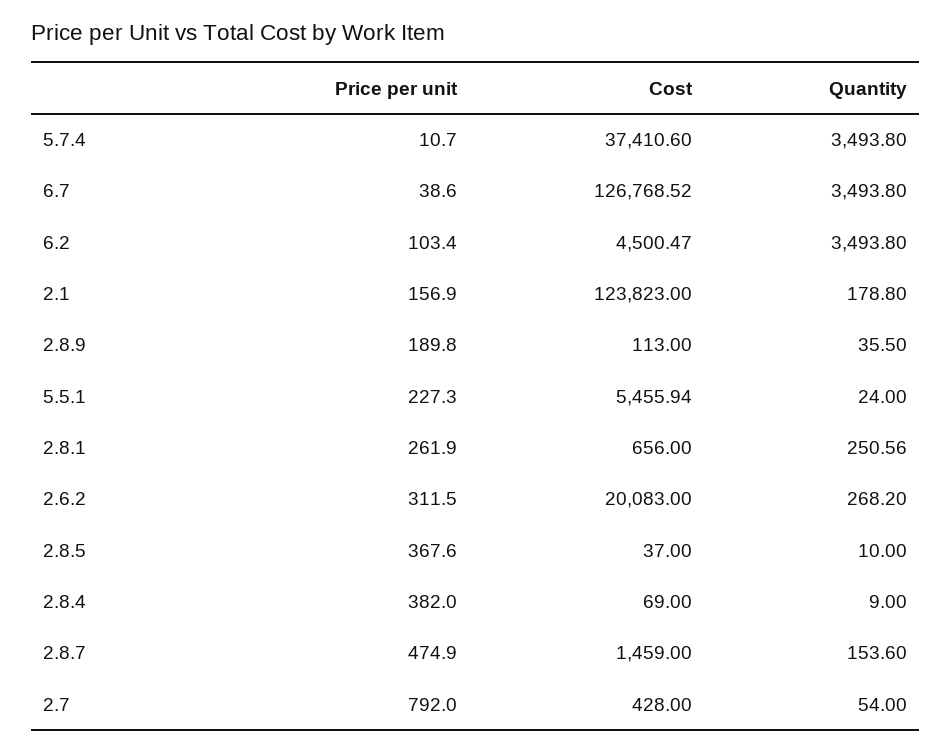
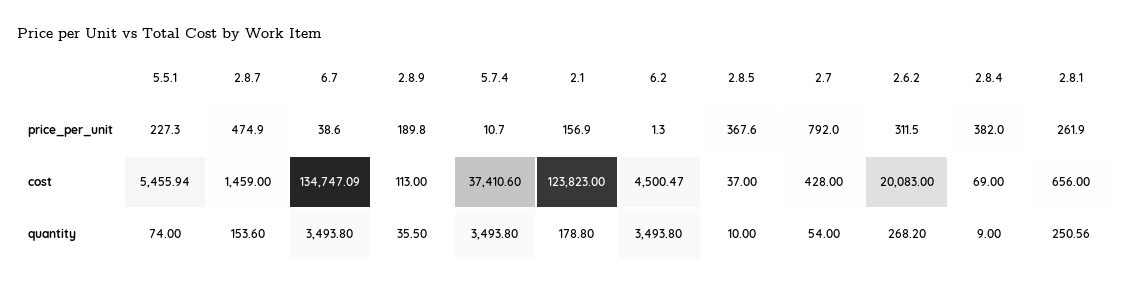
  {
    "Price per unit": {
      "5.7.4": 10.7,
      "6.7": 38.6,
-     "6.2": 103.4,
+     "6.2": 1.3,
      "2.1": 156.9,
      "2.8.9": 189.8,
      "5.5.1": 227.3,
      "2.8.1": 261.9,
      "2.6.2": 311.5,
      "2.8.5": 367.6,
      "2.8.4": 382,
      "2.8.7": 474.9,
      "2.7": 792
    },
    "Cost": {
      "5.7.4": 37410.6,
-     "6.7": 126768.52,
+     "6.7": 134747.09,
      "6.2": 4500.47,
      "2.1": 123823,
      "2.8.9": 113,
      "5.5.1": 5455.94,
      "2.8.1": 656,
      "2.6.2": 20083,
      "2.8.5": 37,
      "2.8.4": 69,
      "2.8.7": 1459,
      "2.7": 428
    },
    "Quantity": {
      "5.7.4": 3493.8,
      "6.7": 3493.8,
      "6.2": 3493.8,
      "2.1": 178.8,
      "2.8.9": 35.5,
-     "5.5.1": 24,
+     "5.5.1": 74,
      "2.8.1": 250.56,
      "2.6.2": 268.2,
      "2.8.5": 10,
      "2.8.4": 9,
      "2.8.7": 153.6,
      "2.7": 54
    }
  }

